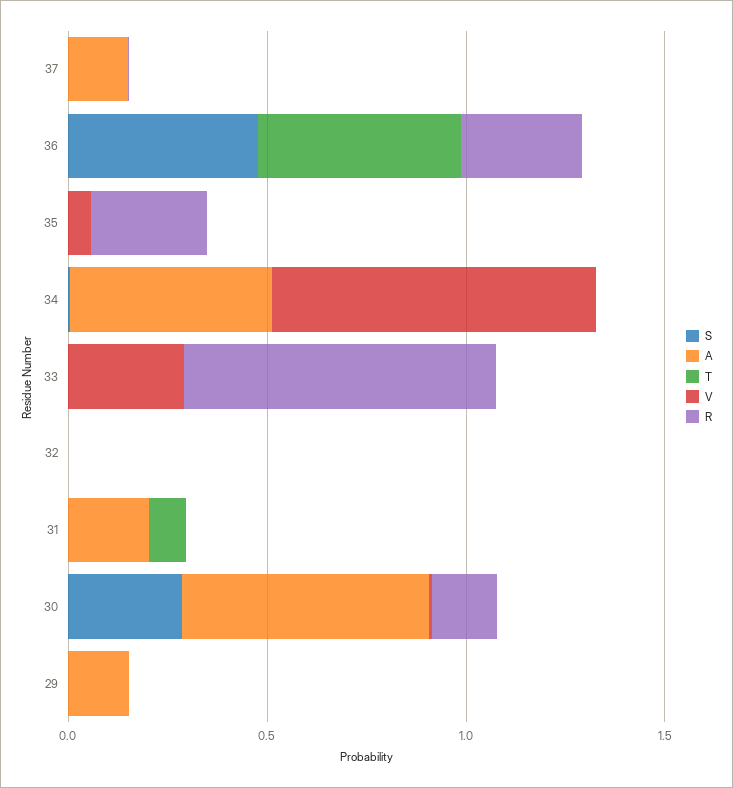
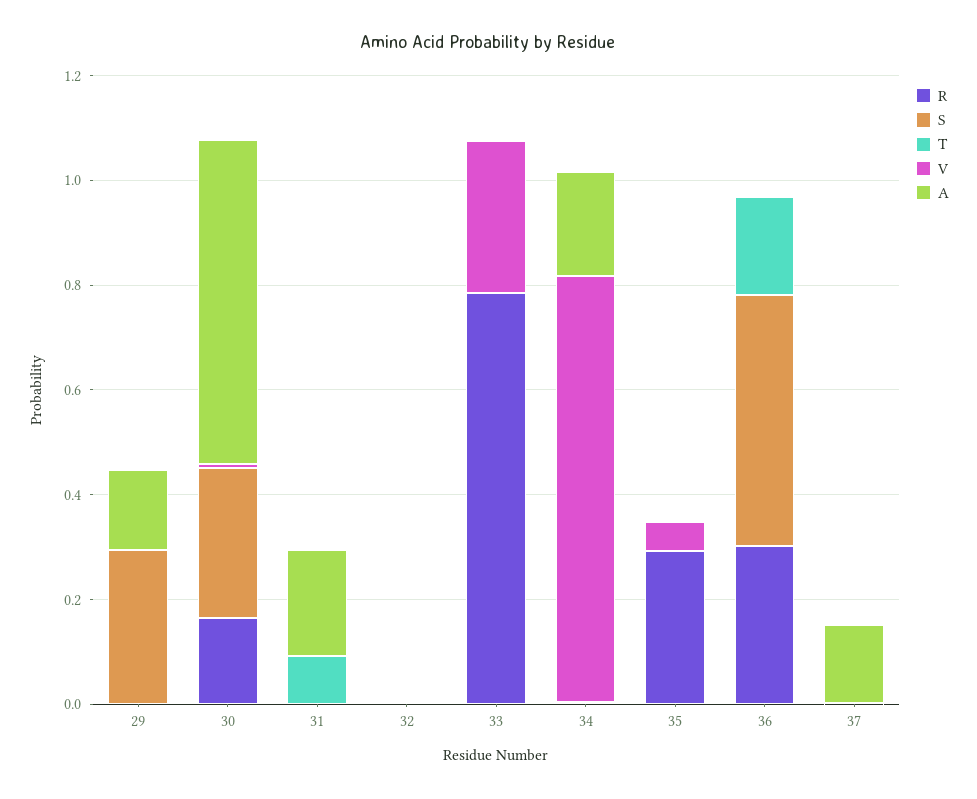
  {
    "S": {
      "37": 0,
      "36": 0.5,
      "35": 0,
      "34": 0,
      "33": 0,
      "32": 0,
      "31": 0,
      "30": 0.3,
-     "29": 0
+     "29": 0.3
    },
    "A": {
      "37": 0.15,
      "36": 0,
      "35": 0,
-     "34": 0.5,
+     "34": 0.2,
      "33": 0,
      "32": 0,
      "31": 0.2,
      "30": 0.6,
      "29": 0.15
    },
    "T": {
      "37": 0,
-     "36": 0.5,
+     "36": 0.2,
      "35": 0,
      "34": 0,
      "33": 0,
      "32": 0,
      "31": 0.1,
      "30": 0,
      "29": 0
    },
    "V": {
      "37": 0,
      "36": 0,
      "35": 0.05,
      "34": 0.8,
      "33": 0.3,
      "32": 0,
      "31": 0,
      "30": 0,
      "29": 0
    },
    "R": {
      "37": 0,
      "36": 0.3,
      "35": 0.3,
      "34": 0,
      "33": 0.8,
      "32": 0,
      "31": 0,
      "30": 0.15,
      "29": 0
    }
  }

